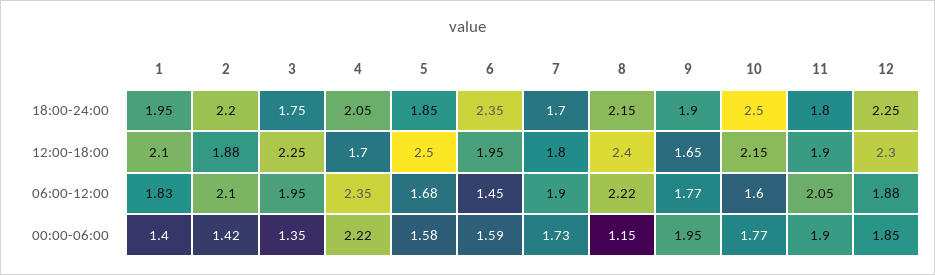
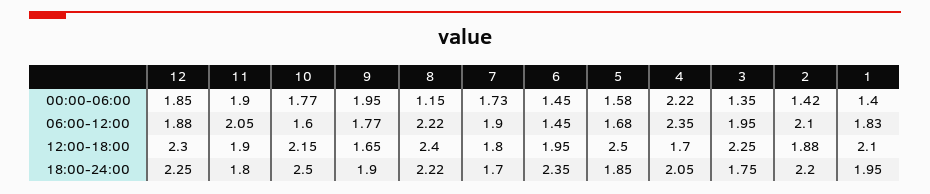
  {
    "1": {
      "18:00-24:00": 1.95,
      "12:00-18:00": 2.1,
      "06:00-12:00": 1.83,
      "00:00-06:00": 1.4
    },
    "2": {
      "18:00-24:00": 2.2,
      "12:00-18:00": 1.88,
      "06:00-12:00": 2.1,
      "00:00-06:00": 1.42
    },
    "3": {
      "18:00-24:00": 1.75,
      "12:00-18:00": 2.25,
      "06:00-12:00": 1.95,
      "00:00-06:00": 1.35
    },
    "4": {
      "18:00-24:00": 2.05,
      "12:00-18:00": 1.7,
      "06:00-12:00": 2.35,
      "00:00-06:00": 2.22
    },
    "5": {
      "18:00-24:00": 1.85,
      "12:00-18:00": 2.5,
      "06:00-12:00": 1.68,
      "00:00-06:00": 1.58
    },
    "6": {
      "18:00-24:00": 2.35,
      "12:00-18:00": 1.95,
      "06:00-12:00": 1.45,
-     "00:00-06:00": 1.59
+     "00:00-06:00": 1.45
    },
    "7": {
      "18:00-24:00": 1.7,
      "12:00-18:00": 1.8,
      "06:00-12:00": 1.9,
      "00:00-06:00": 1.73
    },
    "8": {
-     "18:00-24:00": 2.15,
+     "18:00-24:00": 2.22,
      "12:00-18:00": 2.4,
      "06:00-12:00": 2.22,
      "00:00-06:00": 1.15
    },
    "9": {
      "18:00-24:00": 1.9,
      "12:00-18:00": 1.65,
      "06:00-12:00": 1.77,
      "00:00-06:00": 1.95
    },
    "10": {
      "18:00-24:00": 2.5,
      "12:00-18:00": 2.15,
      "06:00-12:00": 1.6,
      "00:00-06:00": 1.77
    },
    "11": {
      "18:00-24:00": 1.8,
      "12:00-18:00": 1.9,
      "06:00-12:00": 2.05,
      "00:00-06:00": 1.9
    },
    "12": {
      "18:00-24:00": 2.25,
      "12:00-18:00": 2.3,
      "06:00-12:00": 1.88,
      "00:00-06:00": 1.85
    }
  }

